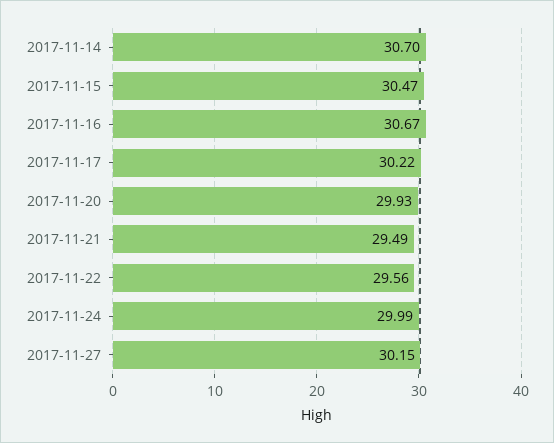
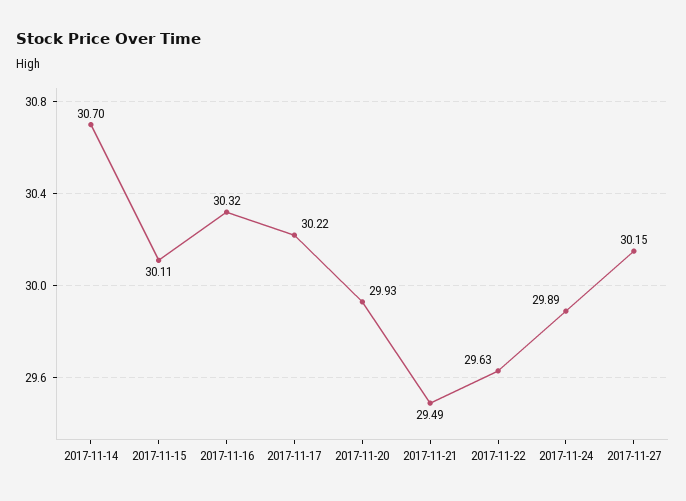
  {
    "2017-11-14": 30.7,
-   "2017-11-15": 30.47,
+   "2017-11-15": 30.11,
-   "2017-11-16": 30.67,
+   "2017-11-16": 30.32,
    "2017-11-17": 30.22,
    "2017-11-20": 29.93,
    "2017-11-21": 29.49,
-   "2017-11-22": 29.56,
+   "2017-11-22": 29.63,
-   "2017-11-24": 29.99,
+   "2017-11-24": 29.89,
    "2017-11-27": 30.15
  }

